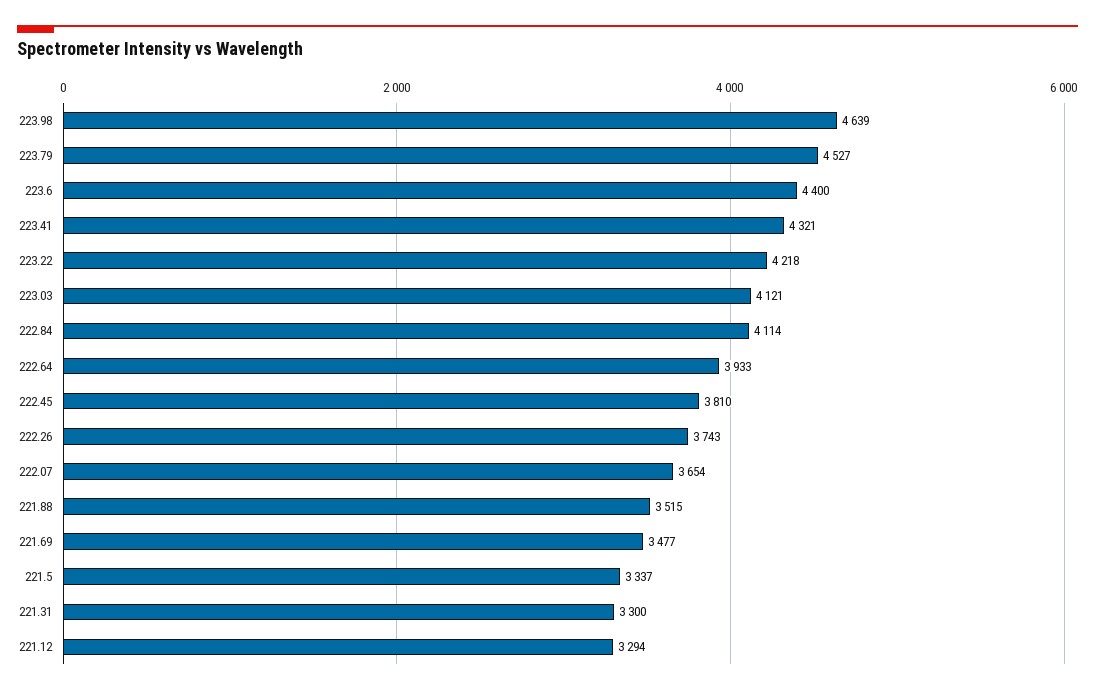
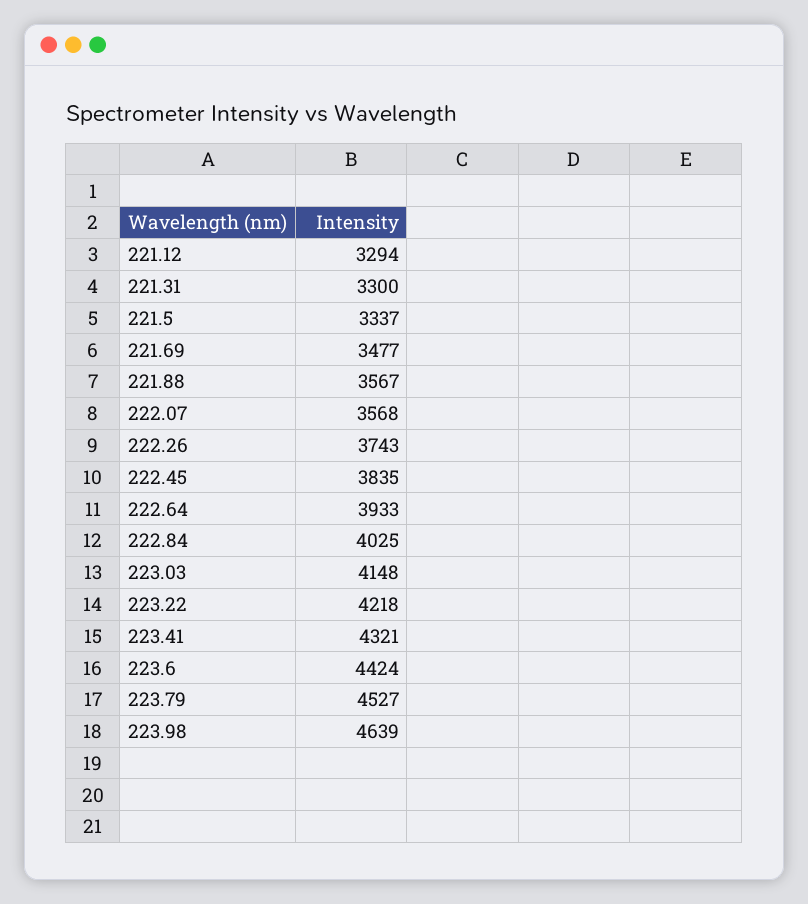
  {
    "223.98": 4639,
    "223.79": 4527,
-   "223.6": 4400,
+   "223.6": 4424,
    "223.41": 4321,
    "223.22": 4218,
-   "223.03": 4121,
+   "223.03": 4148,
-   "222.84": 4114,
+   "222.84": 4025,
    "222.64": 3933,
-   "222.45": 3810,
+   "222.45": 3835,
    "222.26": 3743,
-   "222.07": 3654,
+   "222.07": 3568,
-   "221.88": 3515,
+   "221.88": 3567,
    "221.69": 3477,
    "221.5": 3337,
    "221.31": 3300,
    "221.12": 3294
  }

